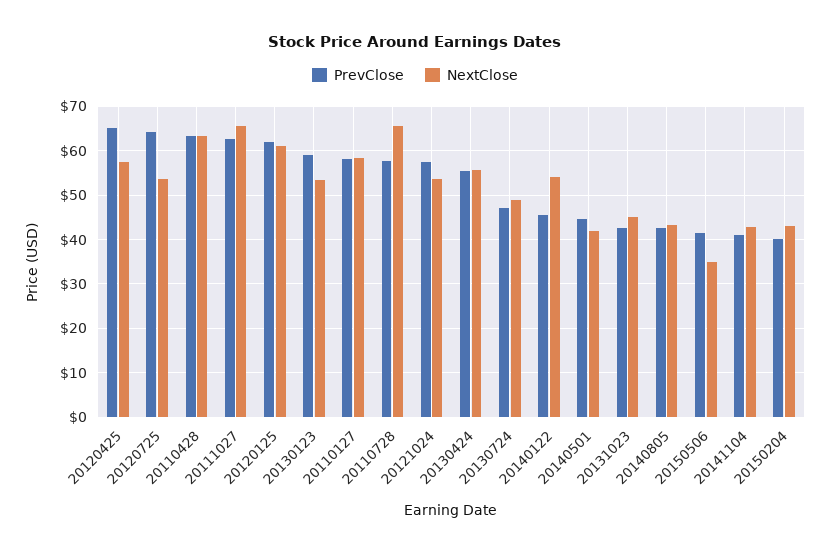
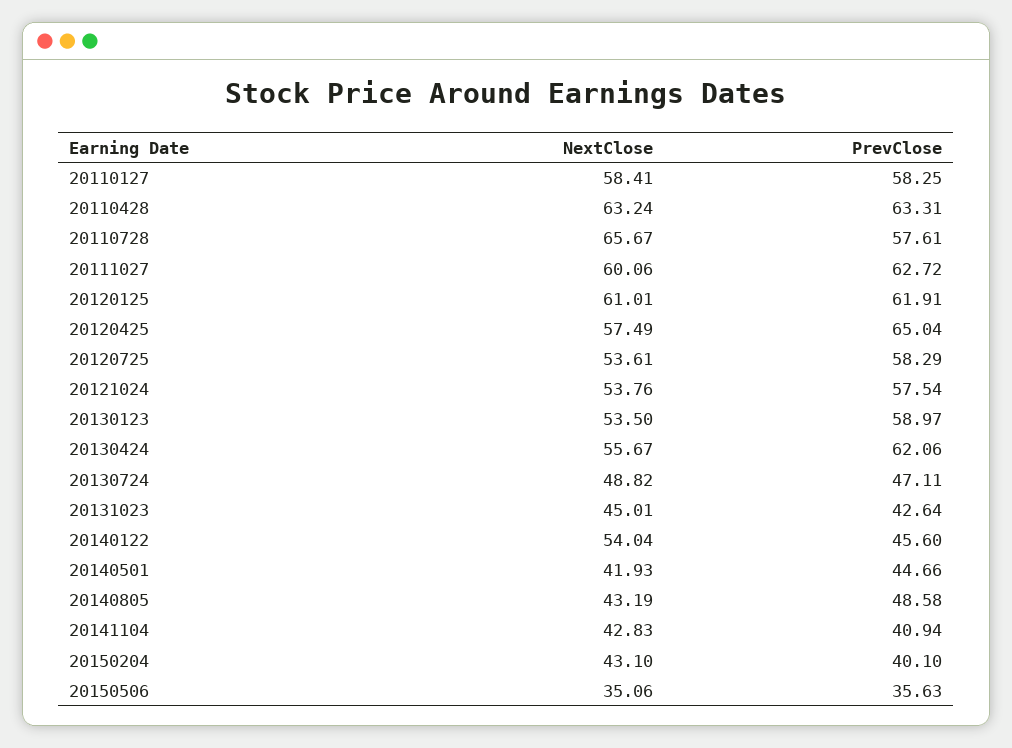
  {
    "PrevClose": {
      "20120425": 65.04,
-     "20120725": 64,
+     "20120725": 58.29,
      "20110428": 63.31,
      "20111027": 62.72,
      "20120125": 61.91,
      "20130123": 58.97,
      "20110127": 58.25,
      "20110728": 57.61,
      "20121024": 57.54,
-     "20130424": 56,
+     "20130424": 62.06,
      "20130724": 47.11,
      "20140122": 45.6,
      "20140501": 44.66,
      "20131023": 42.64,
-     "20140805": 42,
+     "20140805": 48.58,
-     "20150506": 42,
+     "20150506": 35.63,
      "20141104": 40.94,
      "20150204": 40.1
    },
    "NextClose": {
      "20120425": 57.49,
      "20120725": 53.61,
      "20110428": 63.24,
-     "20111027": 66,
+     "20111027": 60.06,
      "20120125": 61.01,
      "20130123": 53.5,
      "20110127": 58.41,
      "20110728": 65.67,
      "20121024": 53.76,
      "20130424": 55.67,
      "20130724": 48.82,
      "20140122": 54.04,
      "20140501": 41.93,
      "20131023": 45.01,
      "20140805": 43.19,
      "20150506": 35.06,
      "20141104": 42.83,
      "20150204": 43.1
    }
  }

